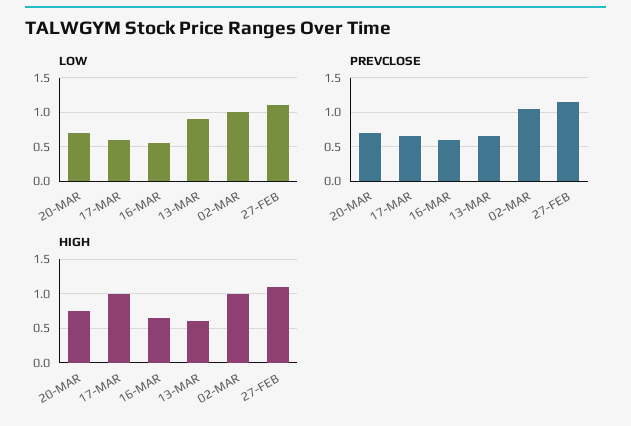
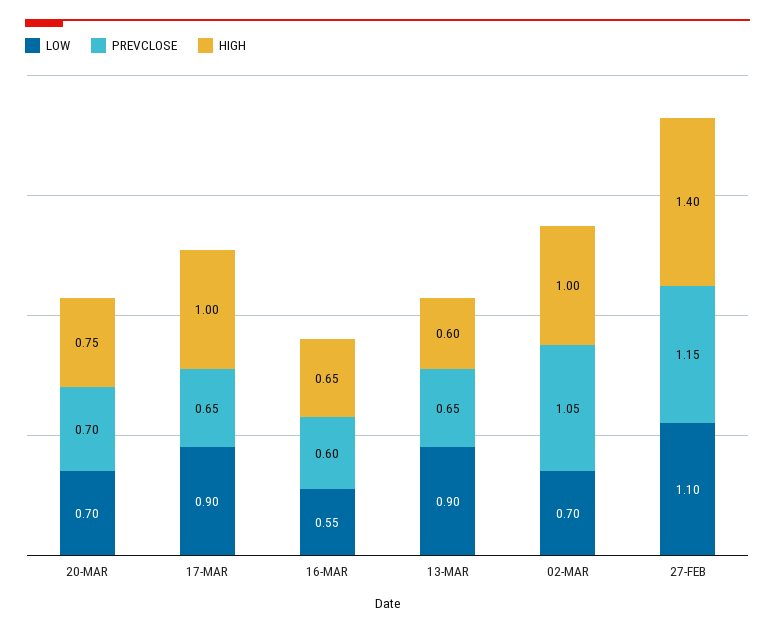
  {
    "LOW": {
      "20-MAR": 0.7,
-     "17-MAR": 0.6,
+     "17-MAR": 0.9,
      "16-MAR": 0.55,
      "13-MAR": 0.9,
-     "02-MAR": 1,
+     "02-MAR": 0.7,
      "27-FEB": 1.1
    },
    "PREVCLOSE": {
      "20-MAR": 0.7,
      "17-MAR": 0.65,
      "16-MAR": 0.6,
      "13-MAR": 0.65,
      "02-MAR": 1.05,
      "27-FEB": 1.15
    },
    "HIGH": {
      "20-MAR": 0.75,
      "17-MAR": 1,
      "16-MAR": 0.65,
      "13-MAR": 0.6,
      "02-MAR": 1,
-     "27-FEB": 1.1
+     "27-FEB": 1.4
    }
  }

